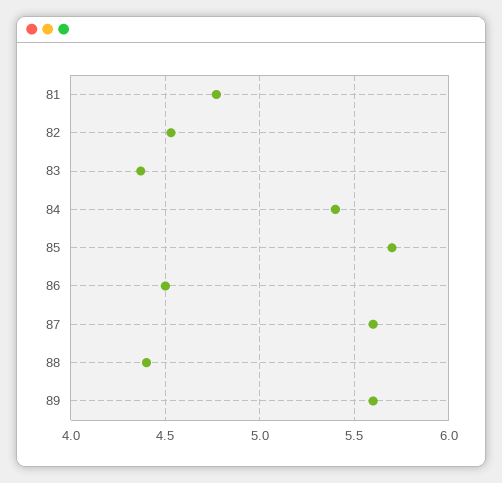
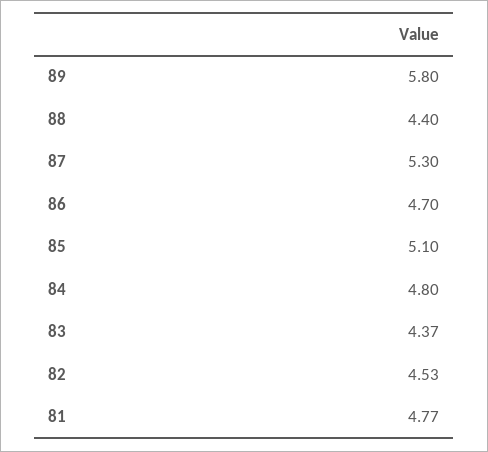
  {
    "81": 4.77,
    "82": 4.53,
    "83": 4.37,
-   "84": 5.4,
+   "84": 4.8,
-   "85": 5.7,
+   "85": 5.1,
-   "86": 4.5,
+   "86": 4.7,
-   "87": 5.6,
+   "87": 5.3,
    "88": 4.4,
-   "89": 5.6
+   "89": 5.8
  }

